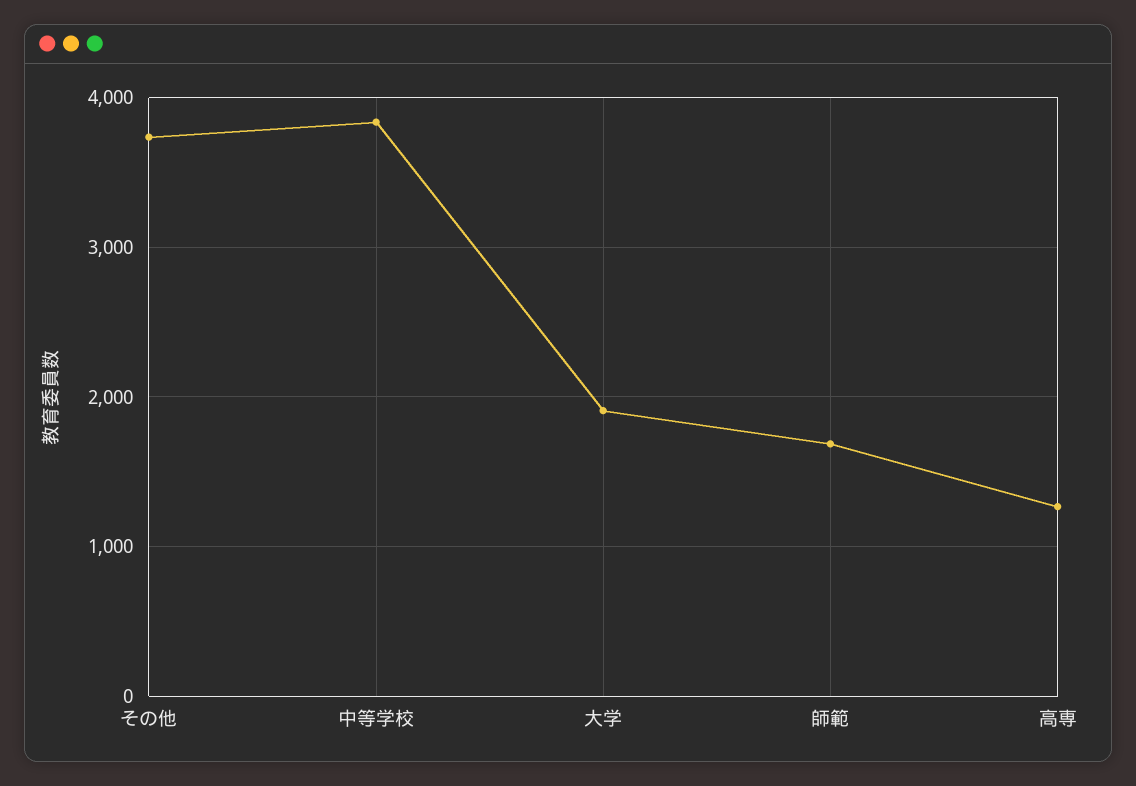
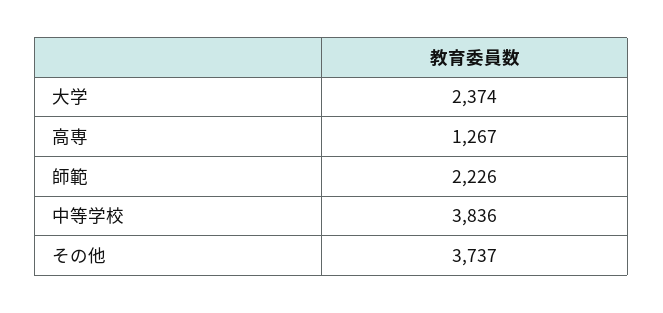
  {
    "その他": 3737,
    "中等学校": 3836,
-   "大学": 1900,
+   "大学": 2374,
-   "師範": 1700,
+   "師範": 2226,
    "高専": 1267
  }

